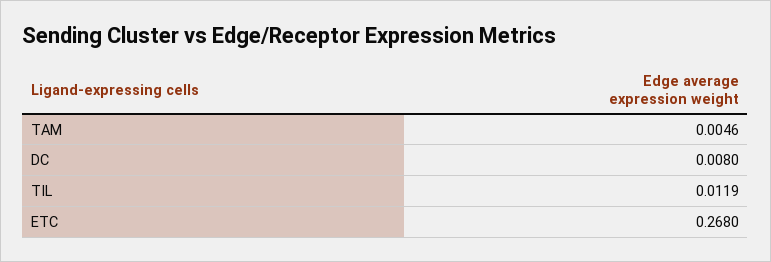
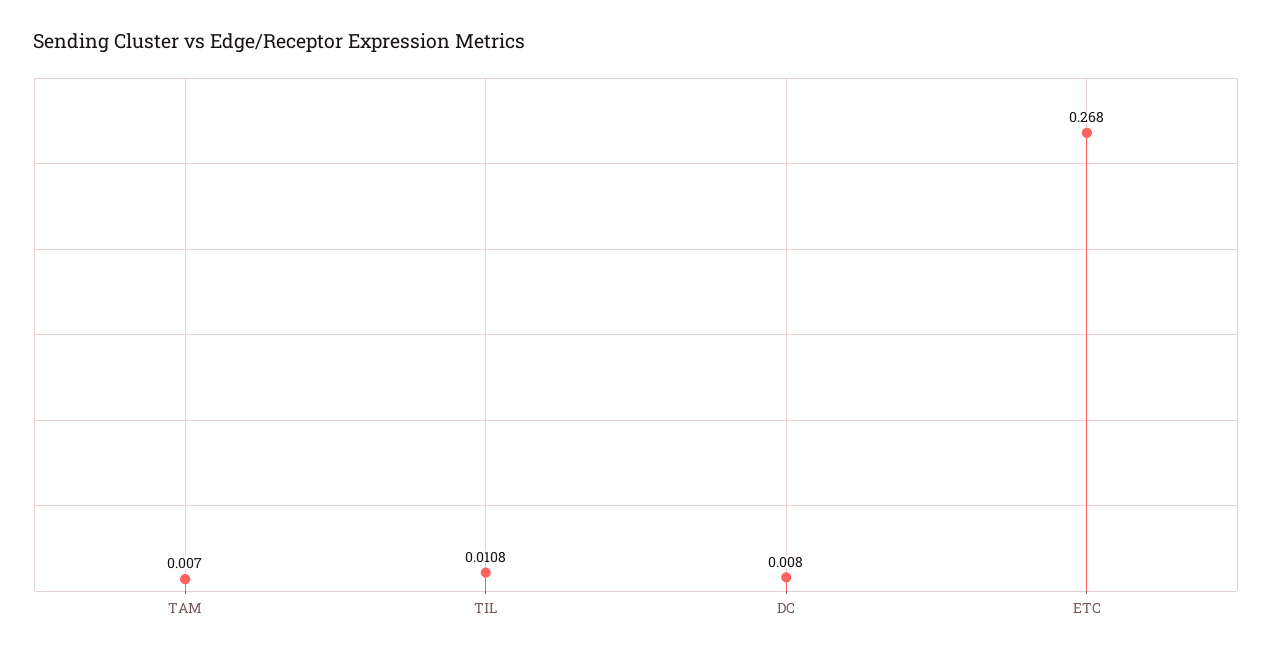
  {
-   "TAM": 0.0046,
+   "TAM": 0.007,
    "DC": 0.008,
-   "TIL": 0.0119,
+   "TIL": 0.0108,
    "ETC": 0.268
  }

